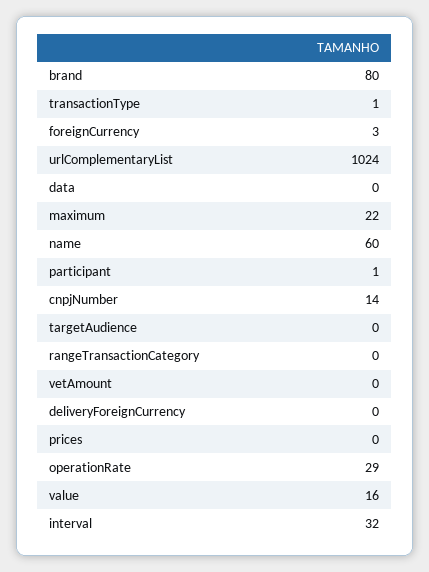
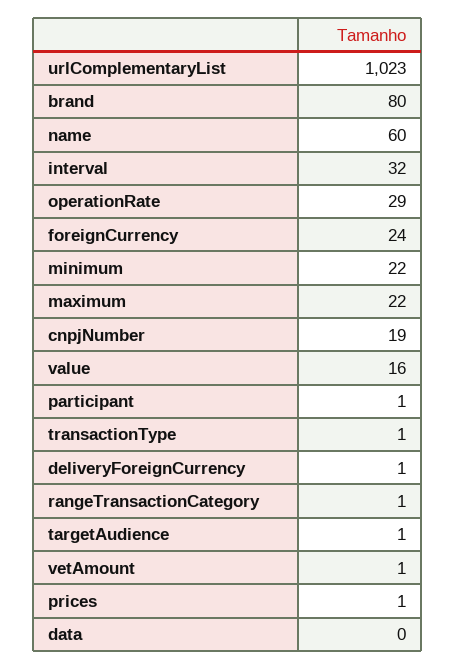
  {
    "brand": 80,
    "transactionType": 1,
-   "foreignCurrency": 3,
+   "foreignCurrency": 24,
-   "urlComplementaryList": 1024,
+   "urlComplementaryList": 1023,
    "data": 0,
    "maximum": 22,
    "name": 60,
    "participant": 1,
-   "cnpjNumber": 14,
+   "cnpjNumber": 19,
-   "targetAudience": 0,
+   "targetAudience": 1,
-   "rangeTransactionCategory": 0,
+   "rangeTransactionCategory": 1,
-   "vetAmount": 0,
+   "vetAmount": 1,
-   "deliveryForeignCurrency": 0,
+   "deliveryForeignCurrency": 1,
-   "prices": 0,
+   "prices": 1,
    "operationRate": 29,
    "value": 16,
-   "interval": 32
+   "interval": 32,
+   "minimum": 22
  }

